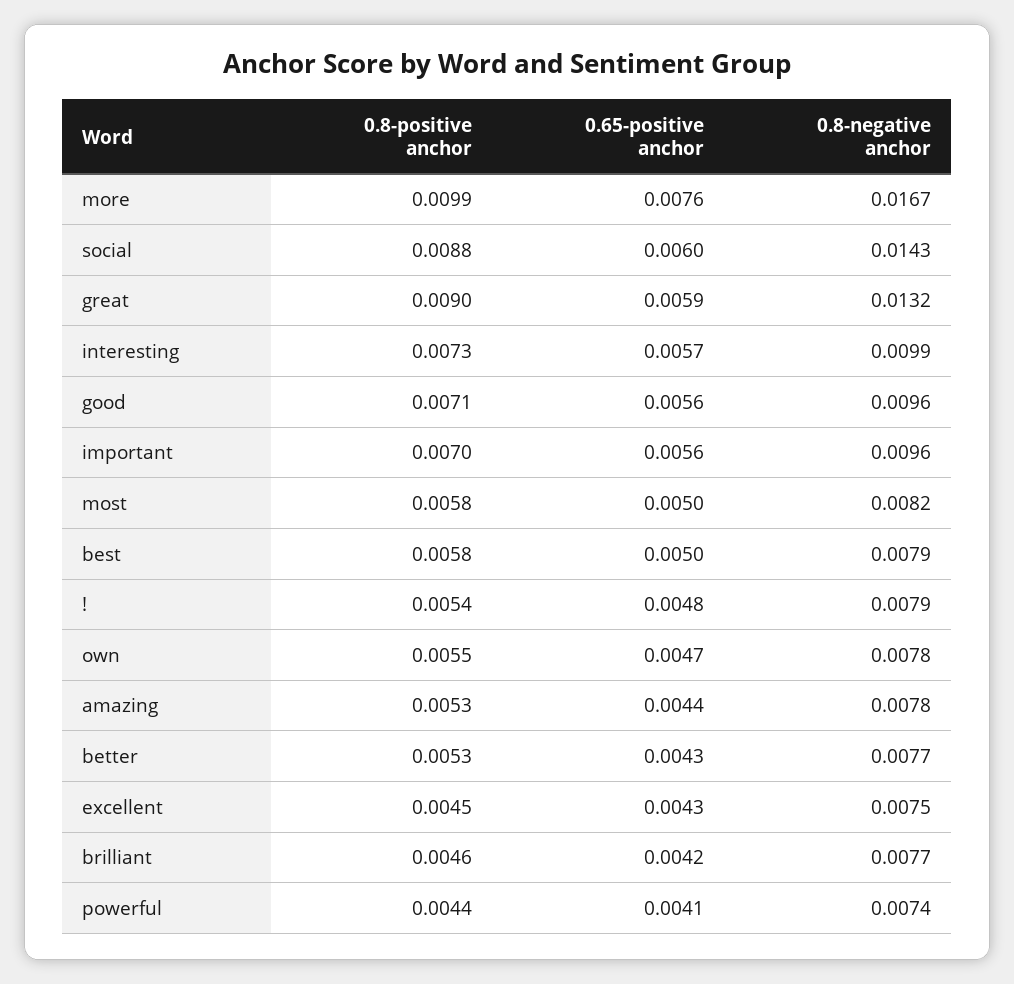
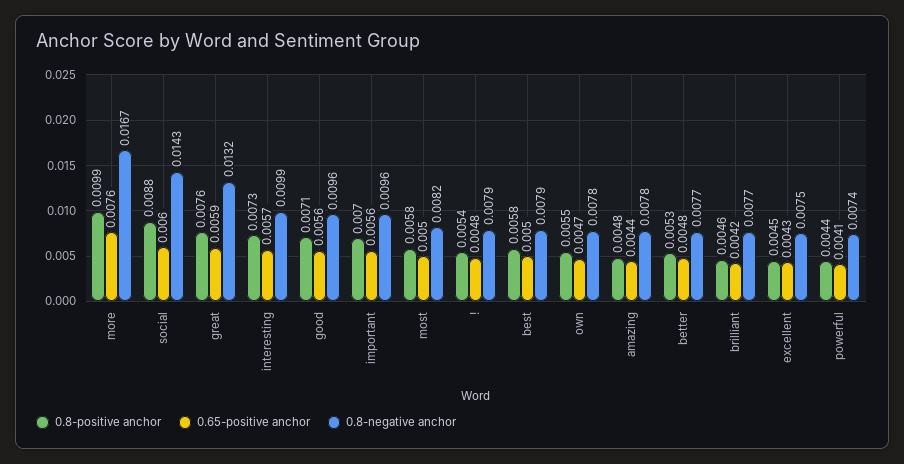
  {
    "0.8-positive anchor": {
      "more": 0.0099,
      "social": 0.0088,
-     "great": 0.009,
+     "great": 0.0076,
      "interesting": 0.0073,
      "good": 0.0071,
      "important": 0.007,
      "most": 0.0058,
      "best": 0.0058,
      "!": 0.0054,
      "own": 0.0055,
-     "amazing": 0.0053,
+     "amazing": 0.0048,
      "better": 0.0053,
      "excellent": 0.0045,
      "brilliant": 0.0046,
      "powerful": 0.0044
    },
    "0.65-positive anchor": {
      "more": 0.0076,
      "social": 0.006,
      "great": 0.0059,
      "interesting": 0.0057,
      "good": 0.0056,
      "important": 0.0056,
      "most": 0.005,
      "best": 0.005,
      "!": 0.0048,
      "own": 0.0047,
      "amazing": 0.0044,
-     "better": 0.0043,
+     "better": 0.0048,
      "excellent": 0.0043,
      "brilliant": 0.0042,
      "powerful": 0.0041
    },
    "0.8-negative anchor": {
      "more": 0.0167,
      "social": 0.0143,
      "great": 0.0132,
      "interesting": 0.0099,
      "good": 0.0096,
      "important": 0.0096,
      "most": 0.0082,
      "best": 0.0079,
      "!": 0.0079,
      "own": 0.0078,
      "amazing": 0.0078,
      "better": 0.0077,
      "excellent": 0.0075,
      "brilliant": 0.0077,
      "powerful": 0.0074
    }
  }

